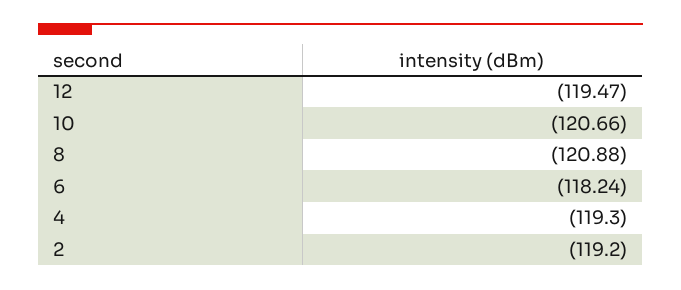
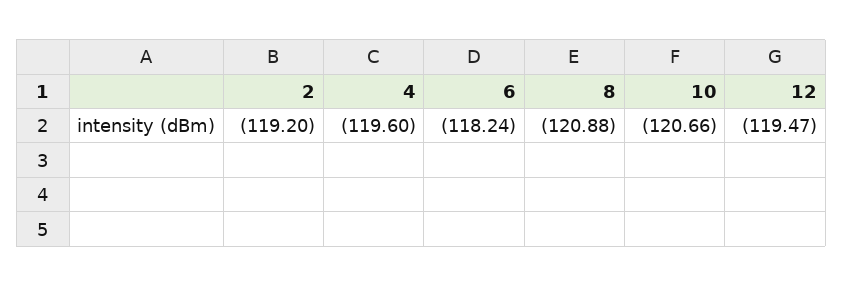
  {
    "12": -119.47,
    "10": -120.66,
    "8": -120.88,
    "6": -118.24,
-   "4": -119.3,
+   "4": -119.6,
    "2": -119.2
  }

